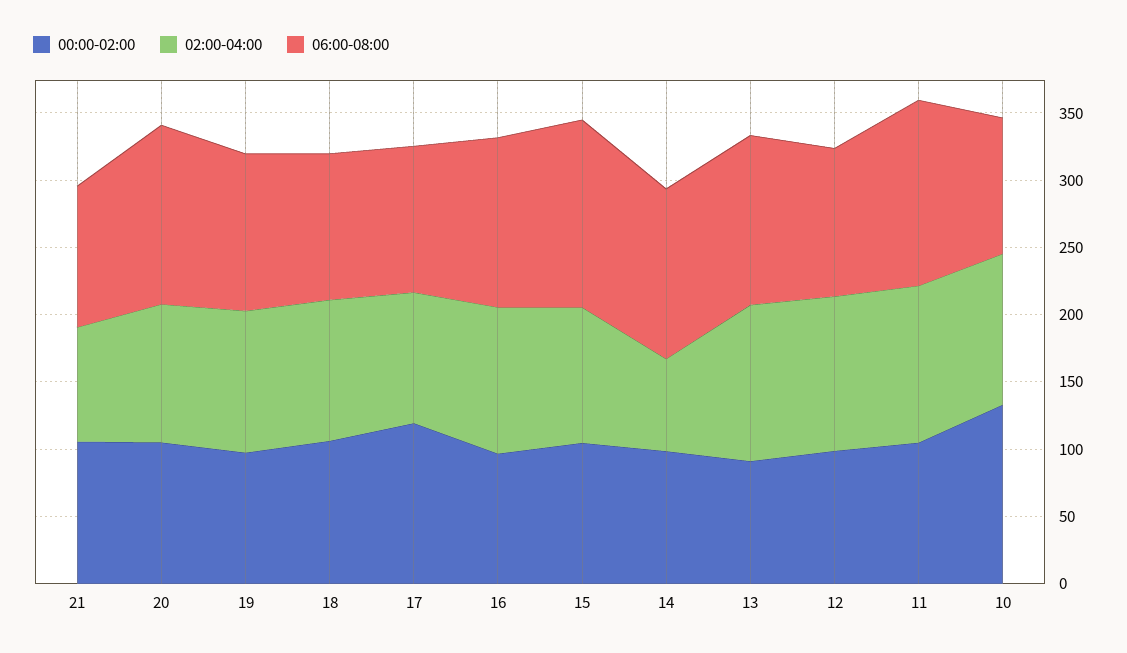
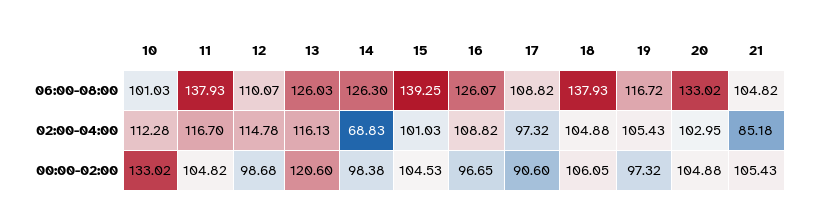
  {
    "00:00-02:00": {
      "21": 105.43,
      "20": 104.88,
      "19": 97.32,
      "18": 106.05,
-     "17": 120,
+     "17": 90.6,
      "16": 96.65,
      "15": 104.53,
      "14": 98.38,
-     "13": 90,
+     "13": 120.6,
      "12": 98.68,
      "11": 104.82,
      "10": 133.02
    },
    "02:00-04:00": {
      "21": 85.18,
      "20": 102.95,
      "19": 105.43,
      "18": 104.88,
      "17": 97.32,
      "16": 108.82,
      "15": 101.03,
      "14": 68.83,
      "13": 116.13,
      "12": 114.78,
      "11": 116.7,
      "10": 112.28
    },
    "06:00-08:00": {
      "21": 104.82,
      "20": 133.02,
      "19": 116.72,
-     "18": 110,
+     "18": 137.93,
      "17": 108.82,
      "16": 126.07,
      "15": 139.25,
      "14": 126.3,
      "13": 126.03,
      "12": 110.07,
      "11": 137.93,
      "10": 101.03
    }
  }

